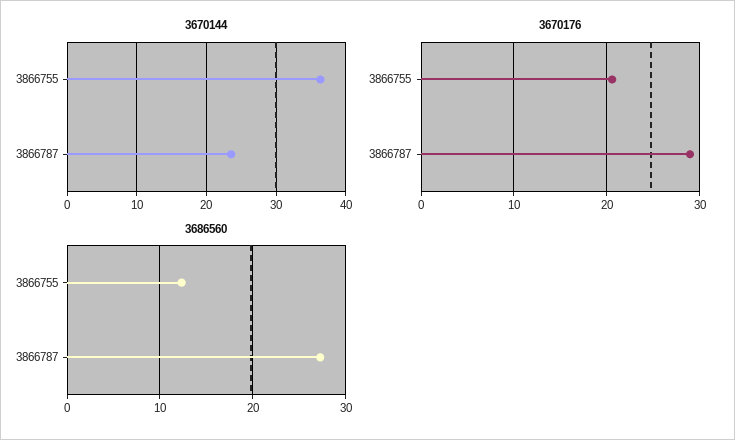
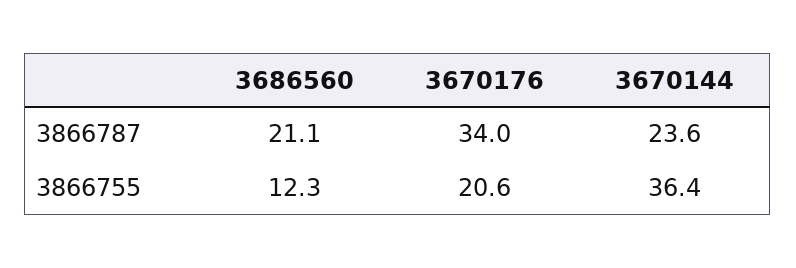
  {
    "3670144": {
      "3866755": 36.4,
      "3866787": 23.6
    },
    "3670176": {
      "3866755": 20.6,
-     "3866787": 29
+     "3866787": 34
    },
    "3686560": {
      "3866755": 12.3,
-     "3866787": 27
+     "3866787": 21.1
    }
  }

